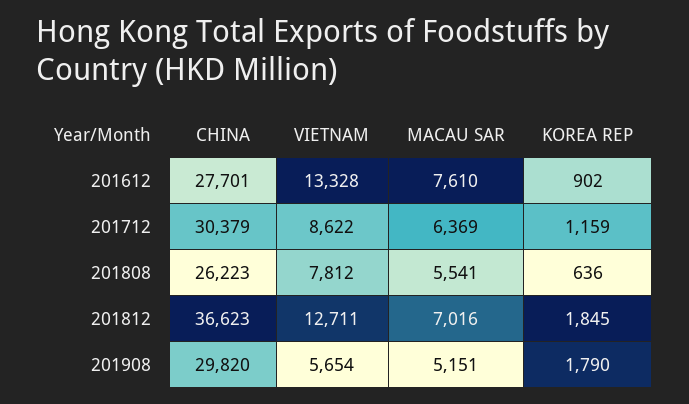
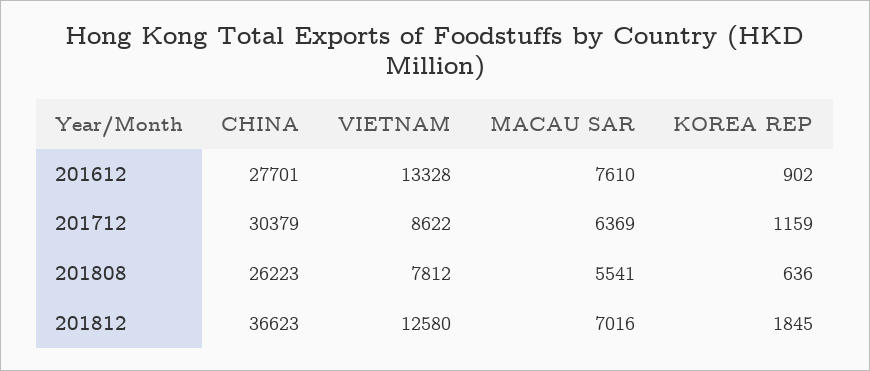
  {
    "CHINA": {
      "201612": 27701,
      "201712": 30379,
      "201808": 26223,
-     "201812": 36623,
+     "201812": 36623
-     "201908": 29820
    },
    "VIETNAM": {
      "201612": 13328,
      "201712": 8622,
      "201808": 7812,
-     "201812": 12711,
+     "201812": 12580
-     "201908": 5654
    },
    "MACAU SAR": {
      "201612": 7610,
      "201712": 6369,
      "201808": 5541,
-     "201812": 7016,
+     "201812": 7016
-     "201908": 5151
    },
    "KOREA REP": {
      "201612": 902,
      "201712": 1159,
      "201808": 636,
-     "201812": 1845,
+     "201812": 1845
-     "201908": 1790
    }
  }

